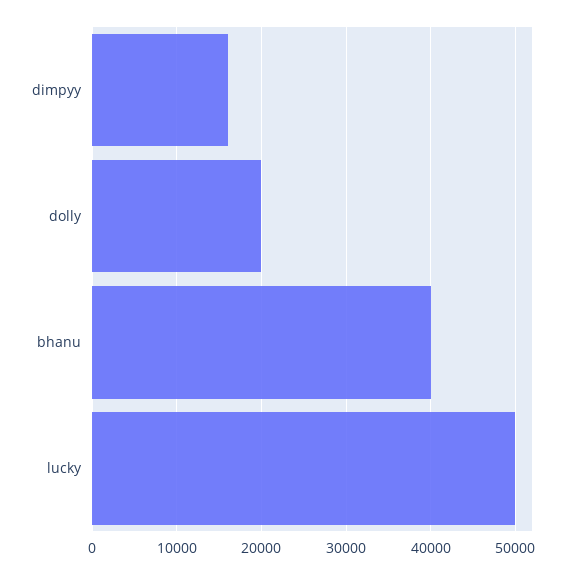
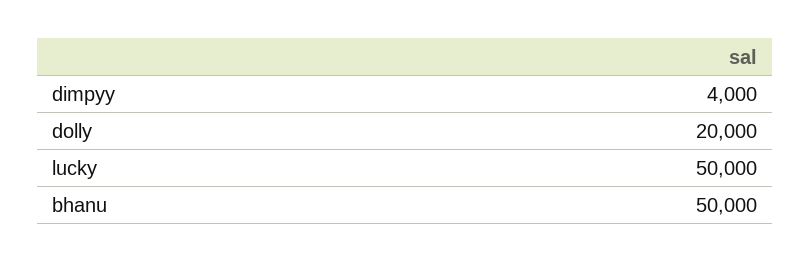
  {
-   "dimpyy": 16000,
+   "dimpyy": 4000,
    "dolly": 20000,
-   "bhanu": 40000,
+   "bhanu": 50000,
    "lucky": 50000
  }

